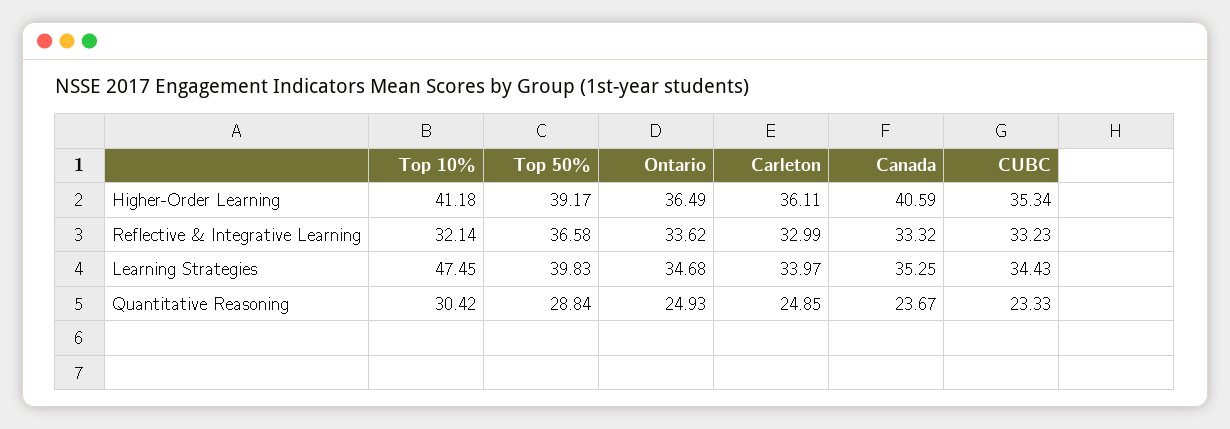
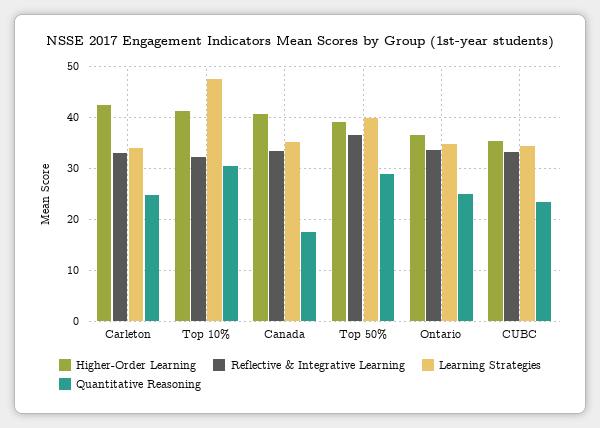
  {
    "Higher-Order Learning": {
      "Top 10%": 41.18,
      "Top 50%": 39.17,
      "Ontario": 36.49,
-     "Carleton": 36.11,
+     "Carleton": 42,
      "Canada": 40.59,
      "CUBC": 35.34
    },
    "Reflective & Integrative Learning": {
      "Top 10%": 32.14,
      "Top 50%": 36.58,
      "Ontario": 33.62,
      "Carleton": 32.99,
      "Canada": 33.32,
      "CUBC": 33.23
    },
    "Learning Strategies": {
      "Top 10%": 47.45,
      "Top 50%": 39.83,
      "Ontario": 34.68,
      "Carleton": 33.97,
      "Canada": 35.25,
      "CUBC": 34.43
    },
    "Quantitative Reasoning": {
      "Top 10%": 30.42,
      "Top 50%": 28.84,
      "Ontario": 24.93,
      "Carleton": 24.85,
-     "Canada": 23.67,
+     "Canada": 18,
      "CUBC": 23.33
    }
  }

